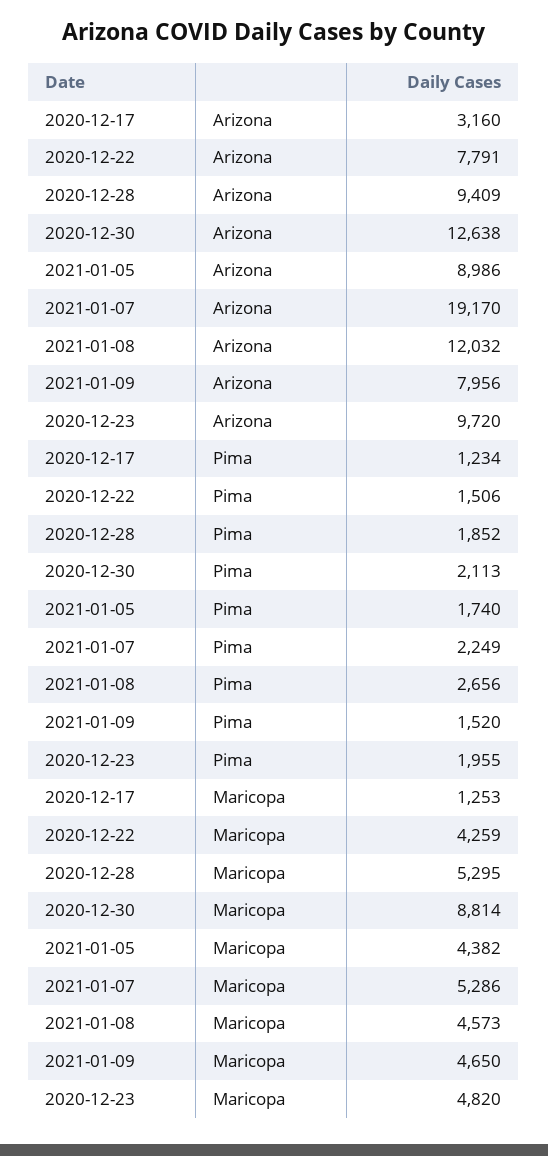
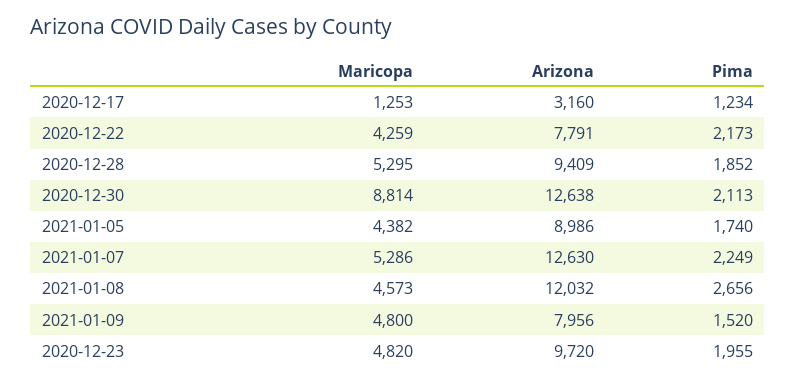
  {
    "2020-12-17": {
      "Arizona": 3160,
      "Pima": 1234,
      "Maricopa": 1253
    },
    "2020-12-22": {
      "Arizona": 7791,
-     "Pima": 1506,
+     "Pima": 2173,
      "Maricopa": 4259
    },
    "2020-12-28": {
      "Arizona": 9409,
      "Pima": 1852,
      "Maricopa": 5295
    },
    "2020-12-30": {
      "Arizona": 12638,
      "Pima": 2113,
      "Maricopa": 8814
    },
    "2021-01-05": {
      "Arizona": 8986,
      "Pima": 1740,
      "Maricopa": 4382
    },
    "2021-01-07": {
-     "Arizona": 19170,
+     "Arizona": 12630,
      "Pima": 2249,
      "Maricopa": 5286
    },
    "2021-01-08": {
      "Arizona": 12032,
      "Pima": 2656,
      "Maricopa": 4573
    },
    "2021-01-09": {
      "Arizona": 7956,
      "Pima": 1520,
-     "Maricopa": 4650
+     "Maricopa": 4800
    },
    "2020-12-23": {
      "Arizona": 9720,
      "Pima": 1955,
      "Maricopa": 4820
    }
  }

